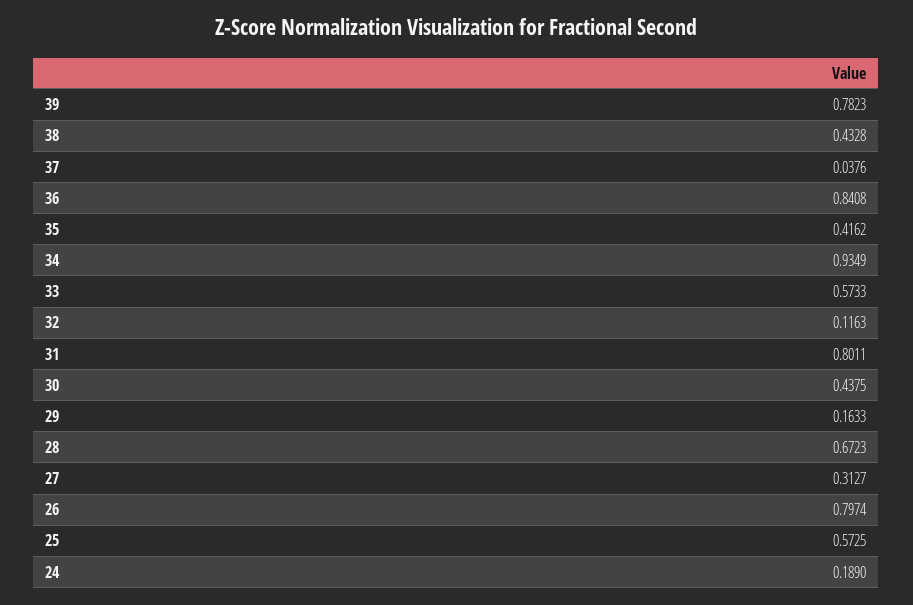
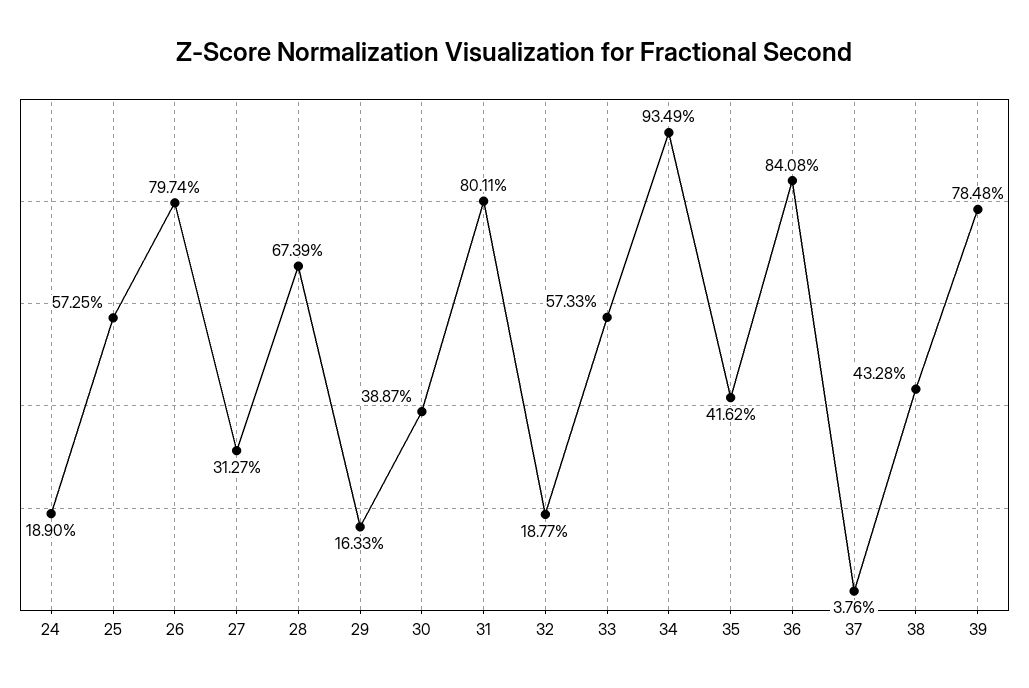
  {
-   "39": 0.7823,
+   "39": 0.7848,
    "38": 0.4328,
    "37": 0.0376,
    "36": 0.8408,
    "35": 0.4162,
    "34": 0.9349,
    "33": 0.5733,
-   "32": 0.1163,
+   "32": 0.1877,
    "31": 0.8011,
-   "30": 0.4375,
+   "30": 0.3887,
    "29": 0.1633,
-   "28": 0.6723,
+   "28": 0.6739,
    "27": 0.3127,
    "26": 0.7974,
    "25": 0.5725,
    "24": 0.189
  }

